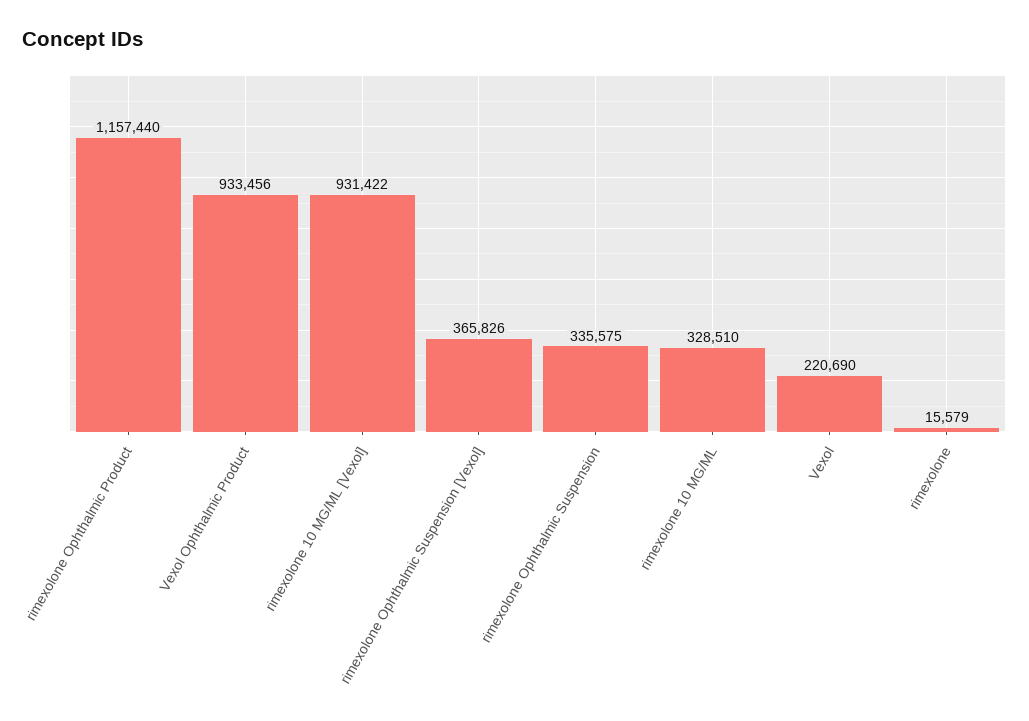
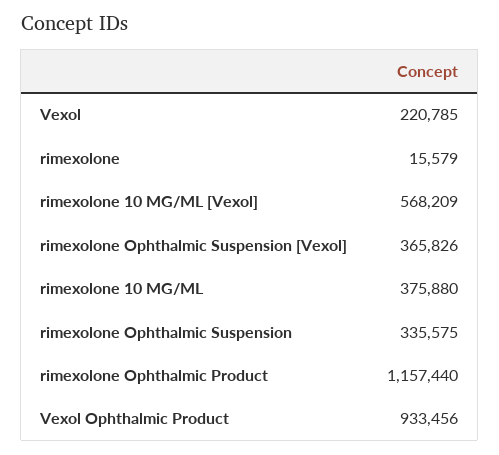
  {
    "rimexolone Ophthalmic Product": 1157440,
    "Vexol Ophthalmic Product": 933456,
-   "rimexolone 10 MG/ML [Vexol]": 931422,
+   "rimexolone 10 MG/ML [Vexol]": 568209,
    "rimexolone Ophthalmic Suspension [Vexol]": 365826,
    "rimexolone Ophthalmic Suspension": 335575,
-   "rimexolone 10 MG/ML": 328510,
+   "rimexolone 10 MG/ML": 375880,
-   "Vexol": 220690,
+   "Vexol": 220785,
    "rimexolone": 15579
  }

